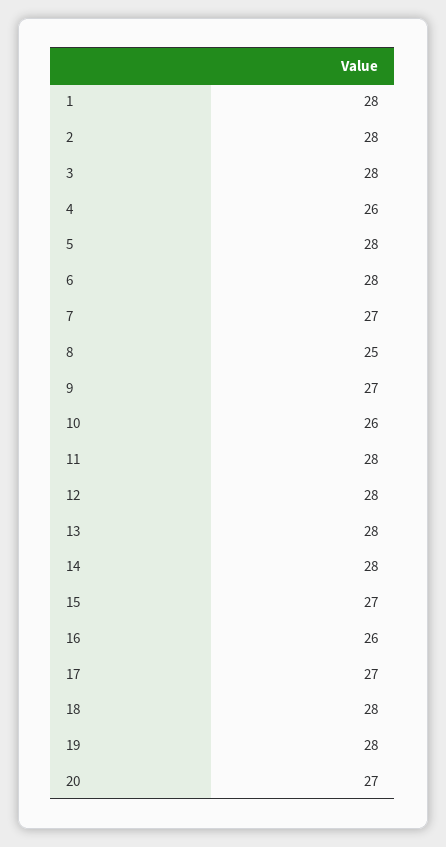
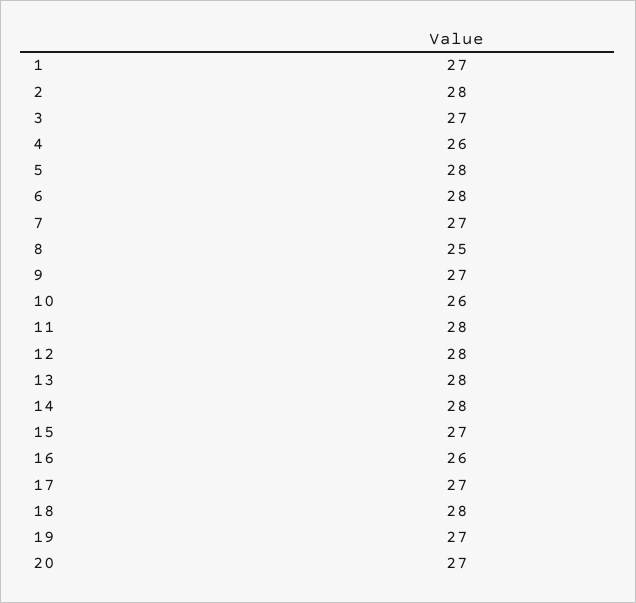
  {
-   "1": 28,
+   "1": 27,
    "2": 28,
-   "3": 28,
+   "3": 27,
    "4": 26,
    "5": 28,
    "6": 28,
    "7": 27,
    "8": 25,
    "9": 27,
    "10": 26,
    "11": 28,
    "12": 28,
    "13": 28,
    "14": 28,
    "15": 27,
    "16": 26,
    "17": 27,
    "18": 28,
-   "19": 28,
+   "19": 27,
    "20": 27
  }

